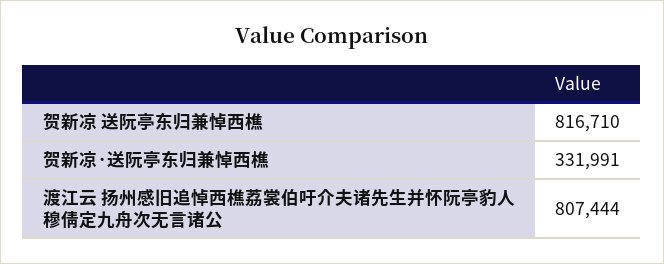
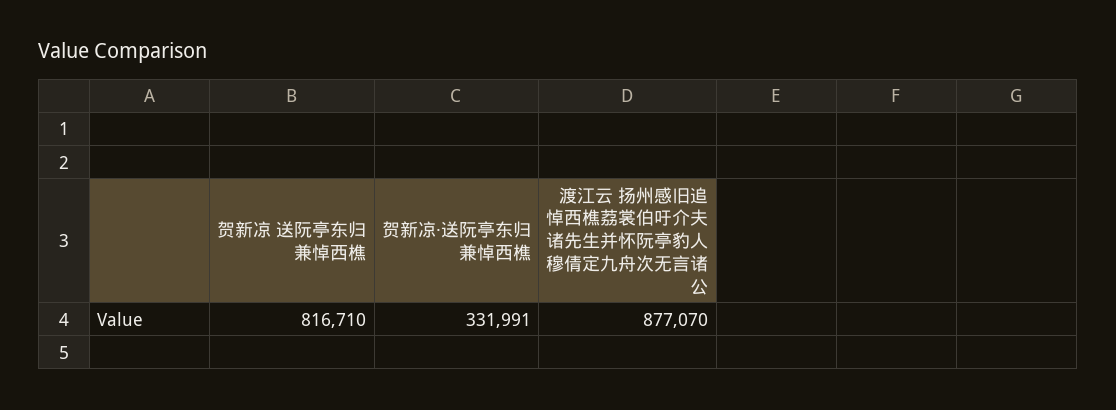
  {
    "贺新凉 送阮亭东归兼悼西樵": 816710,
    "贺新凉·送阮亭东归兼悼西樵": 331991,
-   "渡江云 扬州感旧追悼西樵荔裳伯吁介夫诸先生并怀阮亭豹人穆倩定九舟次无言诸公": 807444
+   "渡江云 扬州感旧追悼西樵荔裳伯吁介夫诸先生并怀阮亭豹人穆倩定九舟次无言诸公": 877070
  }

